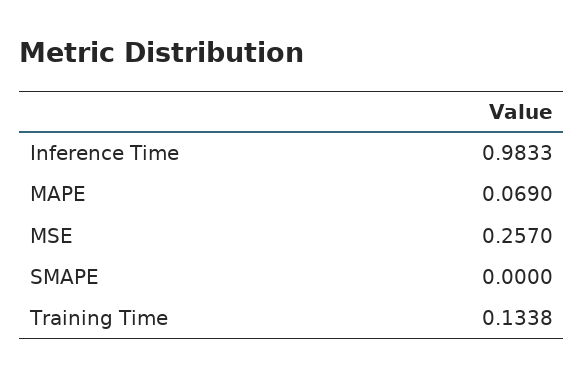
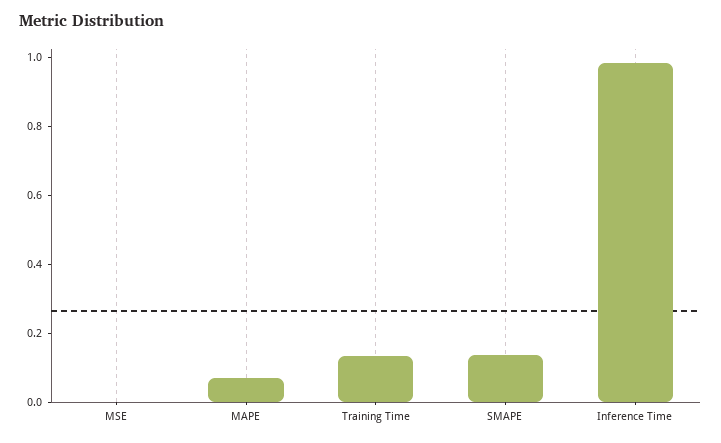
  {
    "Inference Time": 0.9833,
    "MAPE": 0.069,
-   "MSE": 0.257,
+   "MSE": 0,
-   "SMAPE": 0,
+   "SMAPE": 0.15,
    "Training Time": 0.1338
  }

